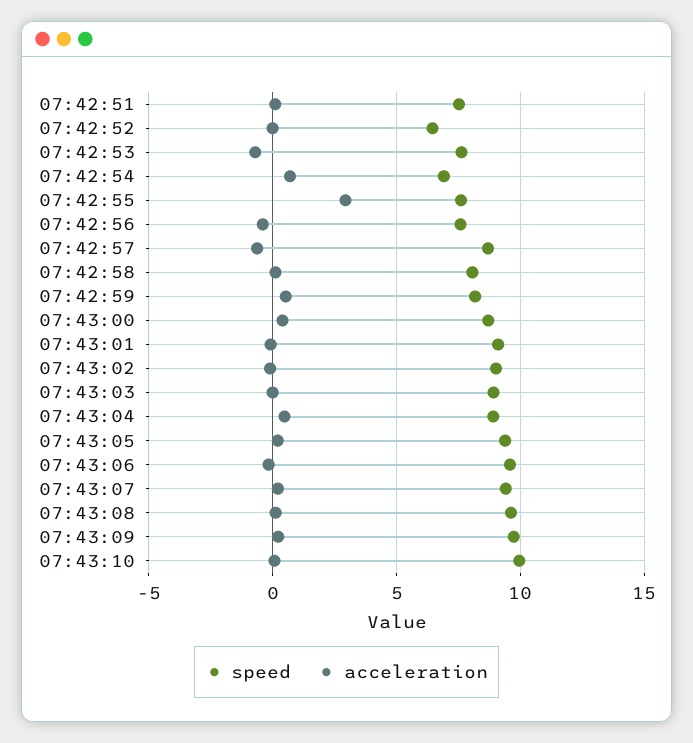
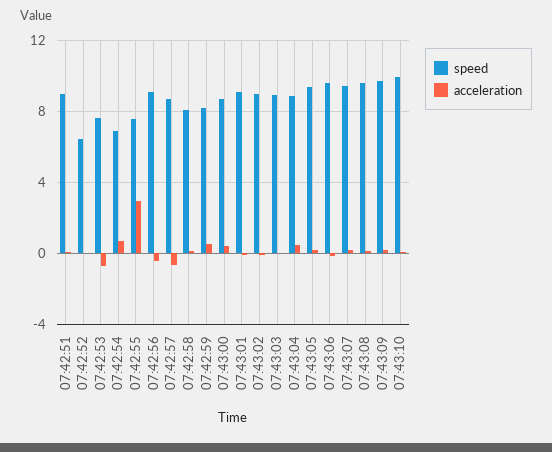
  {
    "speed": {
-     "07:42:51": 7.5,
+     "07:42:51": 9,
      "07:42:52": 6.5,
      "07:42:53": 7.5,
      "07:42:54": 7,
      "07:42:55": 7.5,
-     "07:42:56": 7.5,
+     "07:42:56": 9,
      "07:42:57": 8.5,
      "07:42:58": 8,
      "07:42:59": 8,
      "07:43:00": 8.5,
      "07:43:01": 9,
      "07:43:02": 9,
      "07:43:03": 9,
      "07:43:04": 9,
      "07:43:05": 9.5,
      "07:43:06": 9.5,
      "07:43:07": 9.5,
      "07:43:08": 9.5,
      "07:43:09": 9.5,
      "07:43:10": 10
    },
    "acceleration": {
      "07:42:51": 0,
      "07:42:52": 0,
      "07:42:53": -0.5,
      "07:42:54": 0.5,
      "07:42:55": 3,
      "07:42:56": -0.5,
      "07:42:57": -0.5,
      "07:42:58": 0,
      "07:42:59": 0.5,
      "07:43:00": 0.5,
      "07:43:01": 0,
      "07:43:02": 0,
      "07:43:03": 0,
      "07:43:04": 0.5,
      "07:43:05": 0,
      "07:43:06": 0,
      "07:43:07": 0,
      "07:43:08": 0,
      "07:43:09": 0,
      "07:43:10": 0
    }
  }

